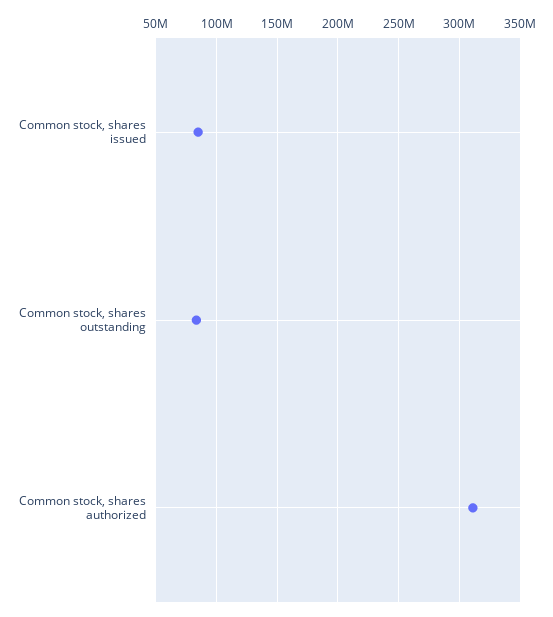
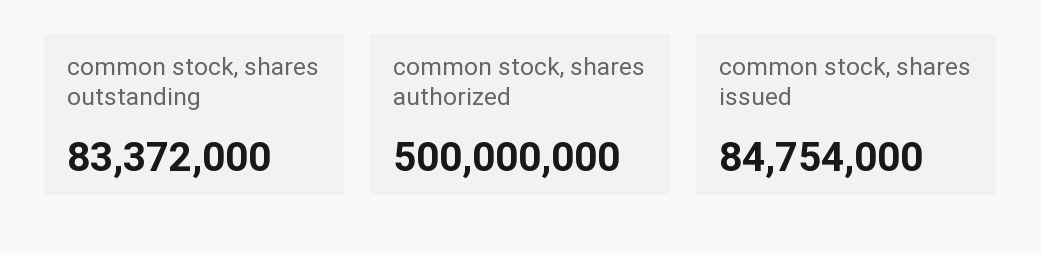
  {
    "Common stock, shares issued": 84754000,
    "Common stock, shares outstanding": 83372000,
-   "Common stock, shares authorized": 310000000
+   "Common stock, shares authorized": 500000000
  }

